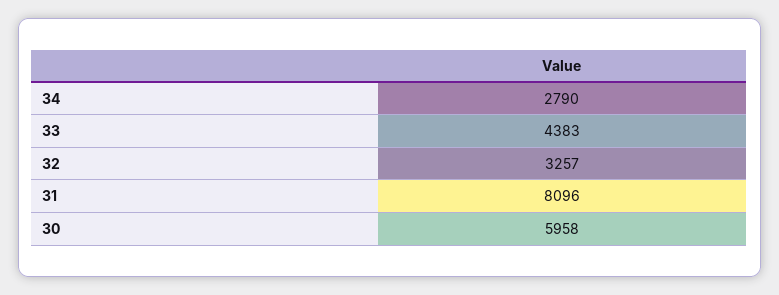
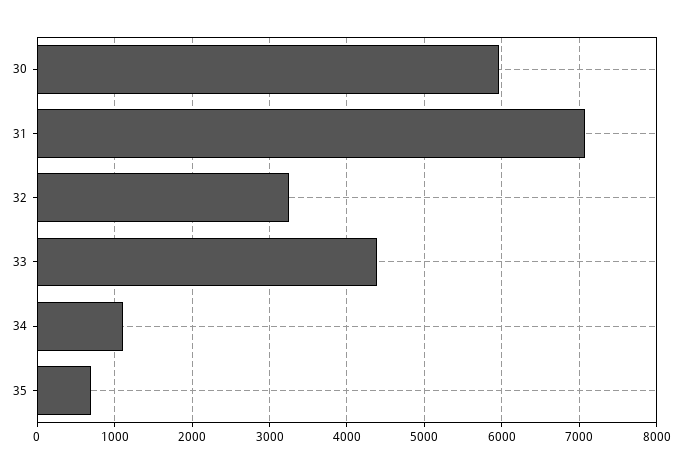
  {
-   "34": 2790,
+   "34": 1100,
    "33": 4383,
    "32": 3257,
-   "31": 8096,
+   "31": 7100,
-   "30": 5958
+   "30": 5958,
+   "35": 700
  }

